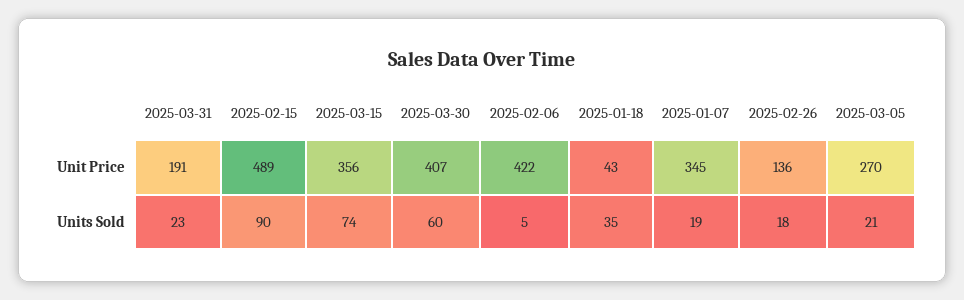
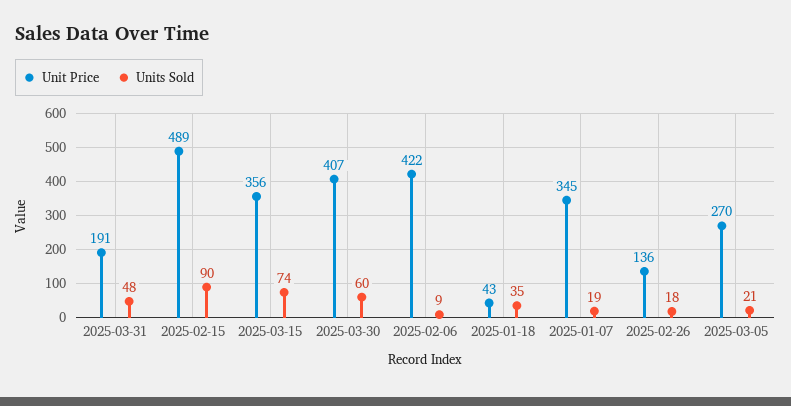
  {
    "Unit Price": {
      "2025-03-31": 191,
      "2025-02-15": 489,
      "2025-03-15": 356,
      "2025-03-30": 407,
      "2025-02-06": 422,
      "2025-01-18": 43,
      "2025-01-07": 345,
      "2025-02-26": 136,
      "2025-03-05": 270
    },
    "Units Sold": {
-     "2025-03-31": 23,
+     "2025-03-31": 48,
      "2025-02-15": 90,
      "2025-03-15": 74,
      "2025-03-30": 60,
-     "2025-02-06": 5,
+     "2025-02-06": 9,
      "2025-01-18": 35,
      "2025-01-07": 19,
      "2025-02-26": 18,
      "2025-03-05": 21
    }
  }

